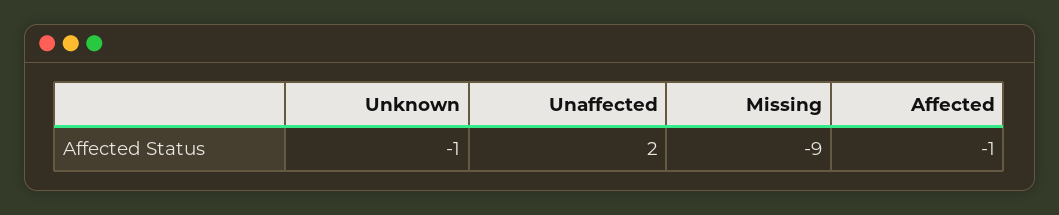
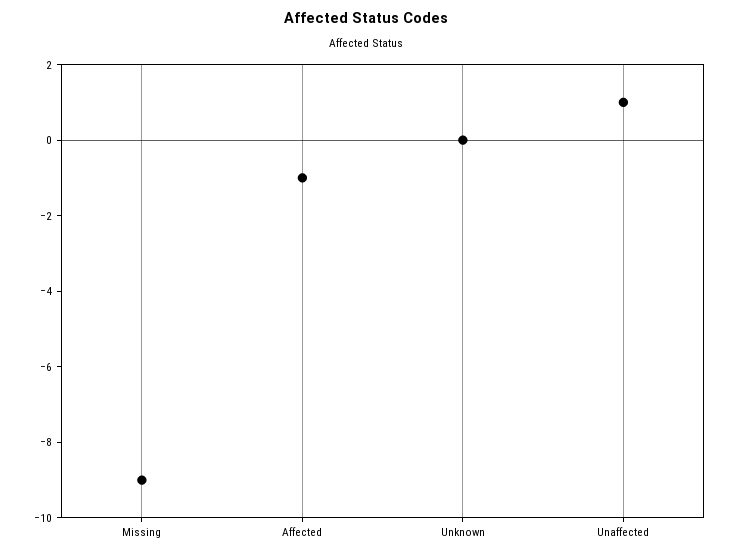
  {
-   "Unknown": -1,
+   "Unknown": 0,
-   "Unaffected": 2,
+   "Unaffected": 1,
    "Missing": -9,
    "Affected": -1
  }

